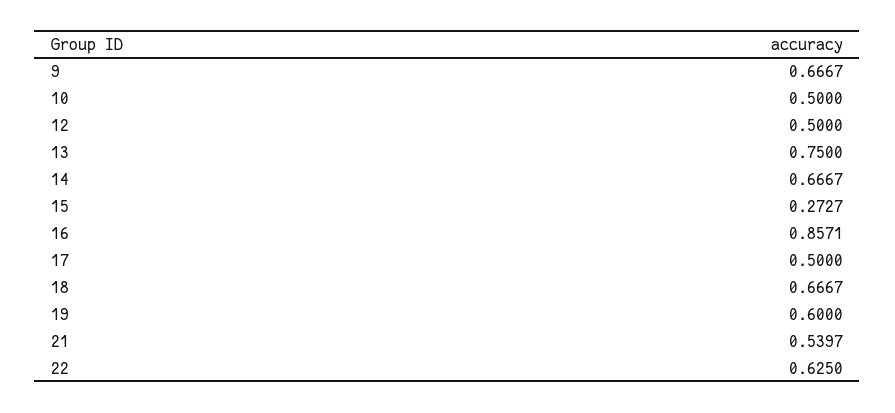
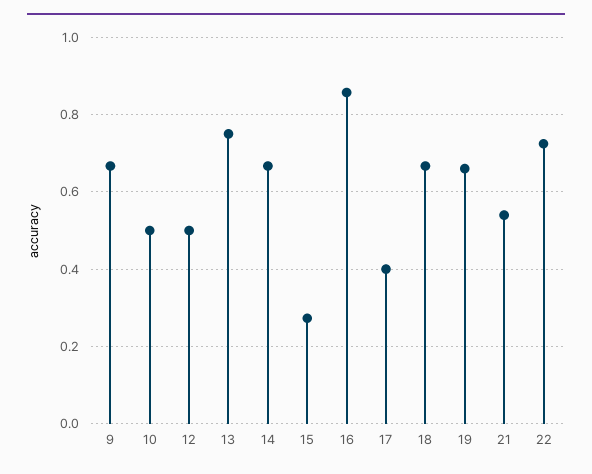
  {
    "9": 0.6667,
    "10": 0.5,
    "12": 0.5,
    "13": 0.75,
    "14": 0.6667,
    "15": 0.2727,
    "16": 0.8571,
-   "17": 0.5,
+   "17": 0.4,
    "18": 0.6667,
-   "19": 0.6,
+   "19": 0.66,
    "21": 0.5397,
-   "22": 0.625
+   "22": 0.72
  }

